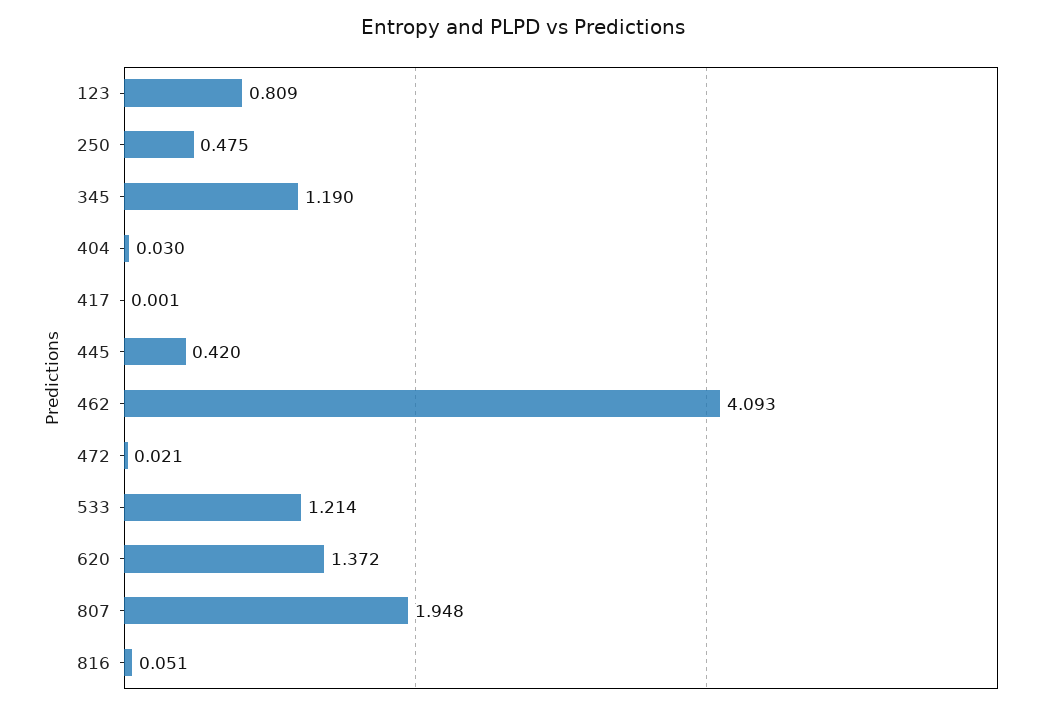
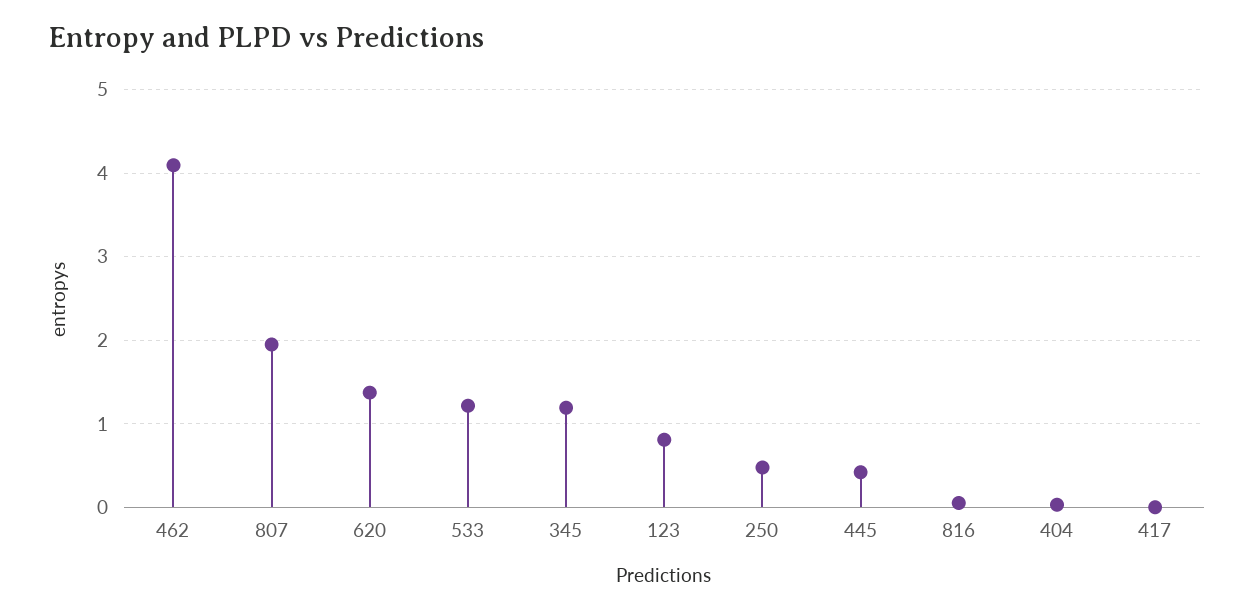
  {
    "123": 0.809,
    "250": 0.475,
    "345": 1.19,
    "404": 0.03,
    "417": 0.001,
    "445": 0.42,
    "462": 4.093,
-   "472": 0.021,
    "533": 1.214,
    "620": 1.372,
    "807": 1.948,
    "816": 0.051
  }

